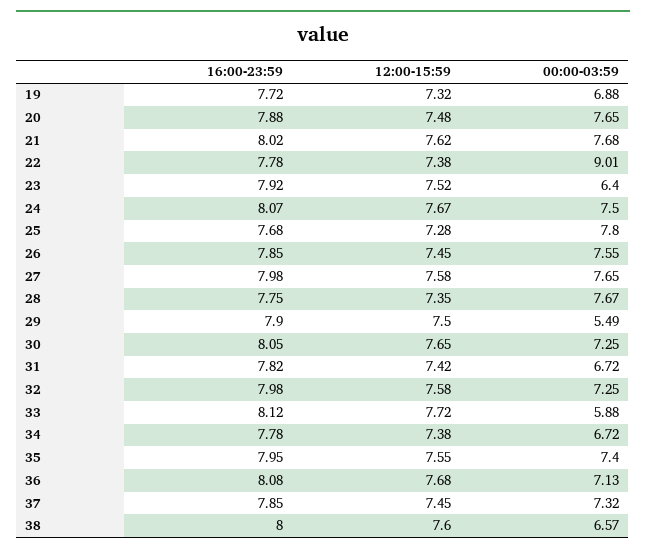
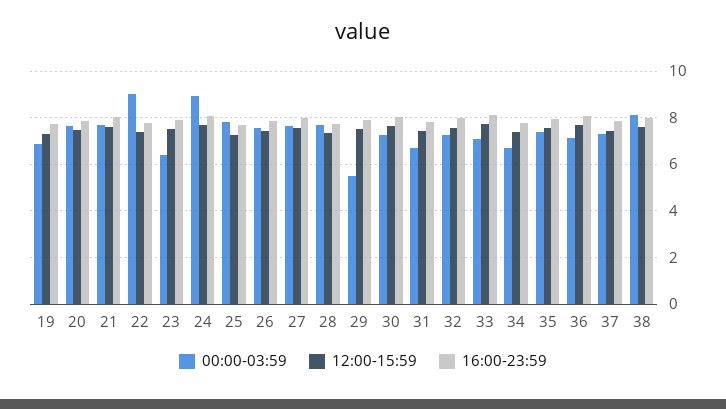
  {
    "16:00-23:59": {
      "19": 7.72,
      "20": 7.88,
      "21": 8.02,
      "22": 7.78,
      "23": 7.92,
      "24": 8.07,
      "25": 7.68,
      "26": 7.85,
      "27": 7.98,
      "28": 7.75,
      "29": 7.9,
      "30": 8.05,
      "31": 7.82,
      "32": 7.98,
      "33": 8.12,
      "34": 7.78,
      "35": 7.95,
      "36": 8.08,
      "37": 7.85,
      "38": 8
    },
    "12:00-15:59": {
      "19": 7.32,
      "20": 7.48,
      "21": 7.62,
      "22": 7.38,
      "23": 7.52,
      "24": 7.67,
      "25": 7.28,
      "26": 7.45,
      "27": 7.58,
      "28": 7.35,
      "29": 7.5,
      "30": 7.65,
      "31": 7.42,
      "32": 7.58,
      "33": 7.72,
      "34": 7.38,
      "35": 7.55,
      "36": 7.68,
      "37": 7.45,
      "38": 7.6
    },
    "00:00-03:59": {
      "19": 6.88,
      "20": 7.65,
      "21": 7.68,
      "22": 9.01,
      "23": 6.4,
-     "24": 7.5,
+     "24": 9,
      "25": 7.8,
      "26": 7.55,
      "27": 7.65,
      "28": 7.67,
      "29": 5.49,
      "30": 7.25,
      "31": 6.72,
      "32": 7.25,
-     "33": 5.88,
+     "33": 7,
      "34": 6.72,
      "35": 7.4,
      "36": 7.13,
      "37": 7.32,
-     "38": 6.57
+     "38": 8
    }
  }

